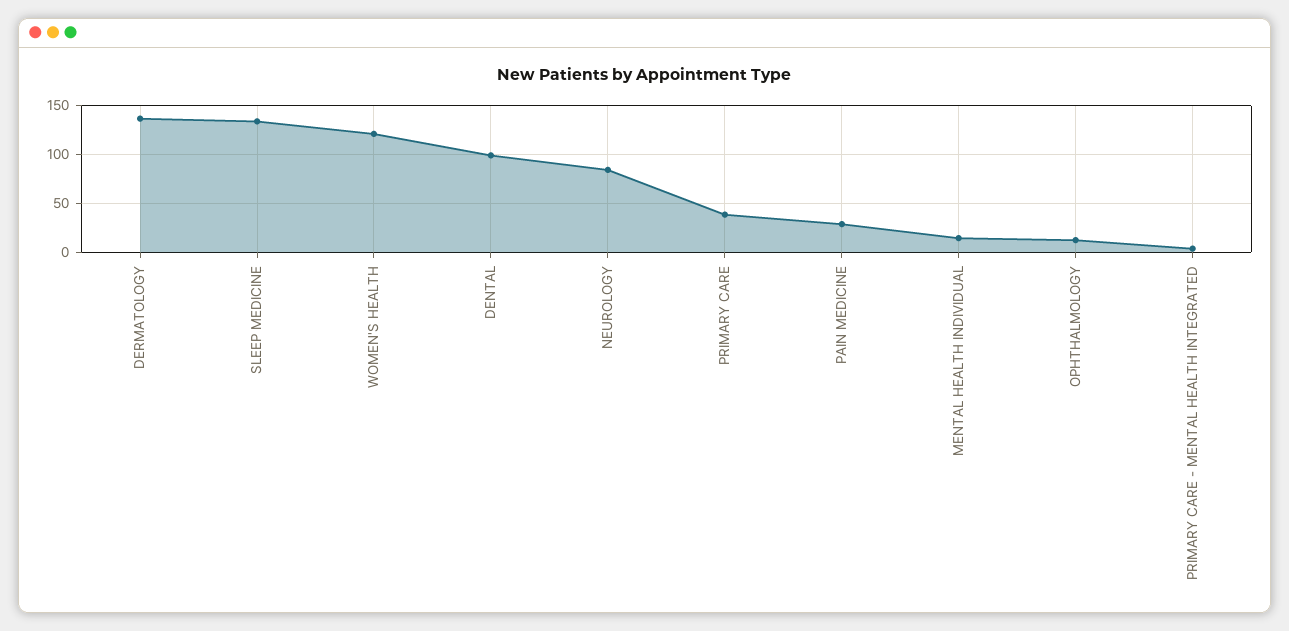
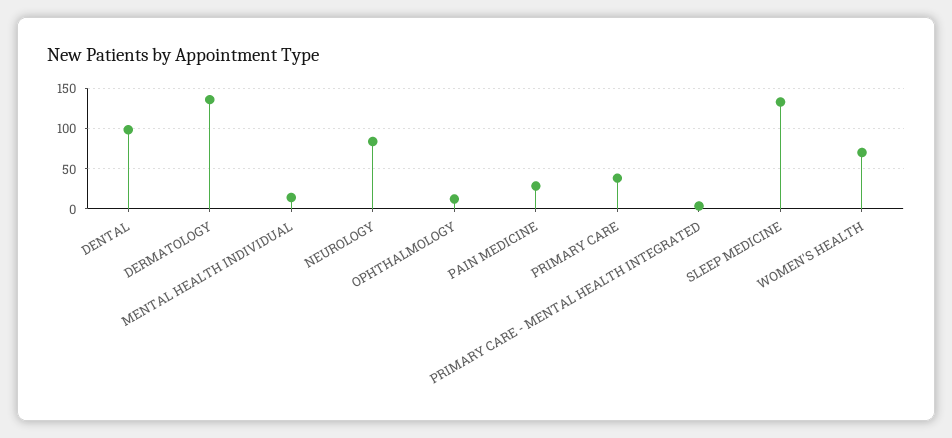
  {
    "DERMATOLOGY": 140,
    "SLEEP MEDICINE": 130,
-   "WOMEN'S HEALTH": 120,
+   "WOMEN'S HEALTH": 70,
    "DENTAL": 100,
    "NEUROLOGY": 80,
    "PRIMARY CARE": 40,
    "PAIN MEDICINE": 30,
    "MENTAL HEALTH INDIVIDUAL": 10,
    "OPHTHALMOLOGY": 10,
    "PRIMARY CARE - MENTAL HEALTH INTEGRATED": 0
  }

